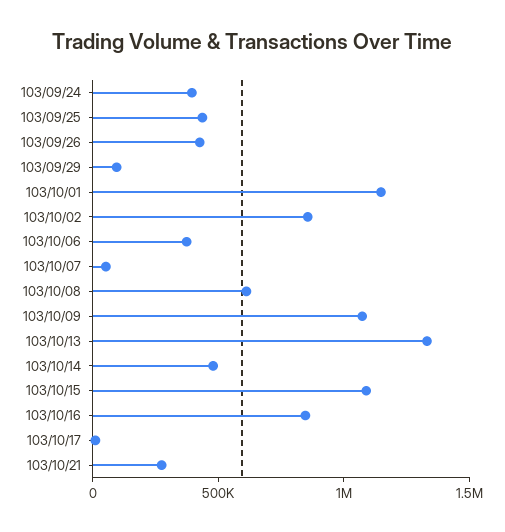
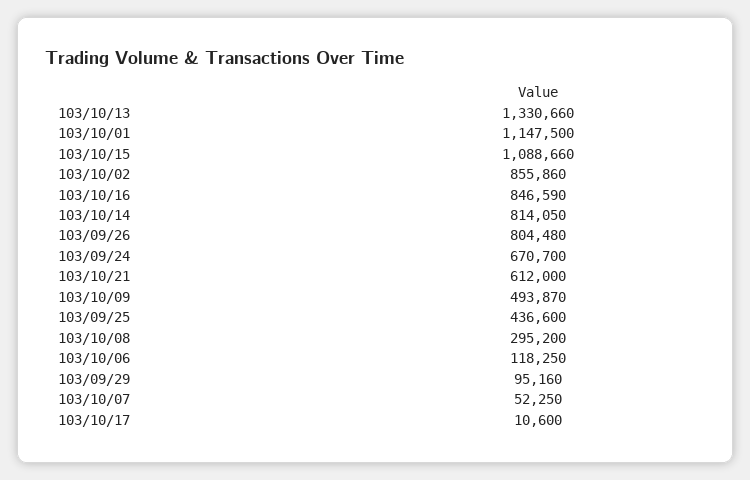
  {
-   "103/09/24": 400000,
+   "103/09/24": 670700,
    "103/09/25": 436600,
-   "103/09/26": 400000,
+   "103/09/26": 804480,
    "103/09/29": 95160,
    "103/10/01": 1147500,
    "103/10/02": 855860,
-   "103/10/06": 400000,
+   "103/10/06": 118250,
    "103/10/07": 52250,
-   "103/10/08": 600000,
+   "103/10/08": 295200,
-   "103/10/09": 1100000,
+   "103/10/09": 493870,
    "103/10/13": 1330660,
-   "103/10/14": 500000,
+   "103/10/14": 814050,
    "103/10/15": 1088660,
    "103/10/16": 846590,
    "103/10/17": 10600,
-   "103/10/21": 300000
+   "103/10/21": 612000
  }

